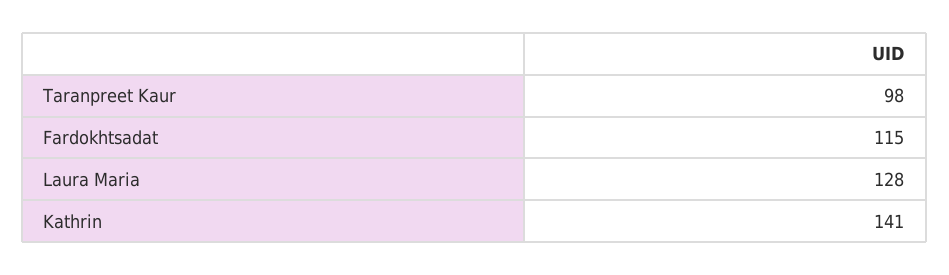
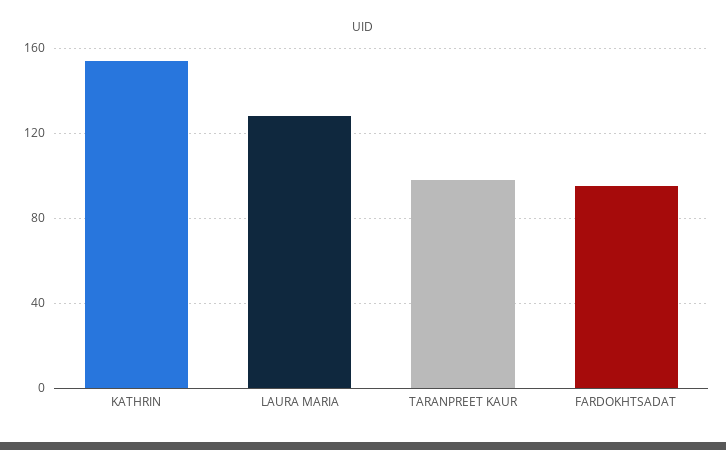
  {
    "Taranpreet Kaur": 98,
-   "Fardokhtsadat": 115,
+   "Fardokhtsadat": 95,
    "Laura Maria": 128,
-   "Kathrin": 141
+   "Kathrin": 155
  }

